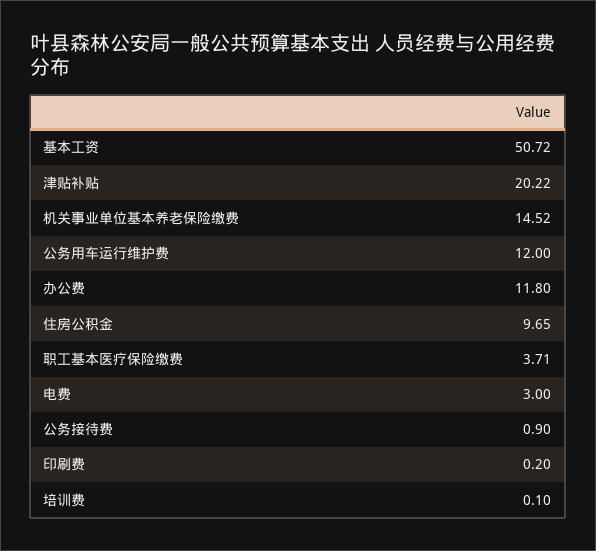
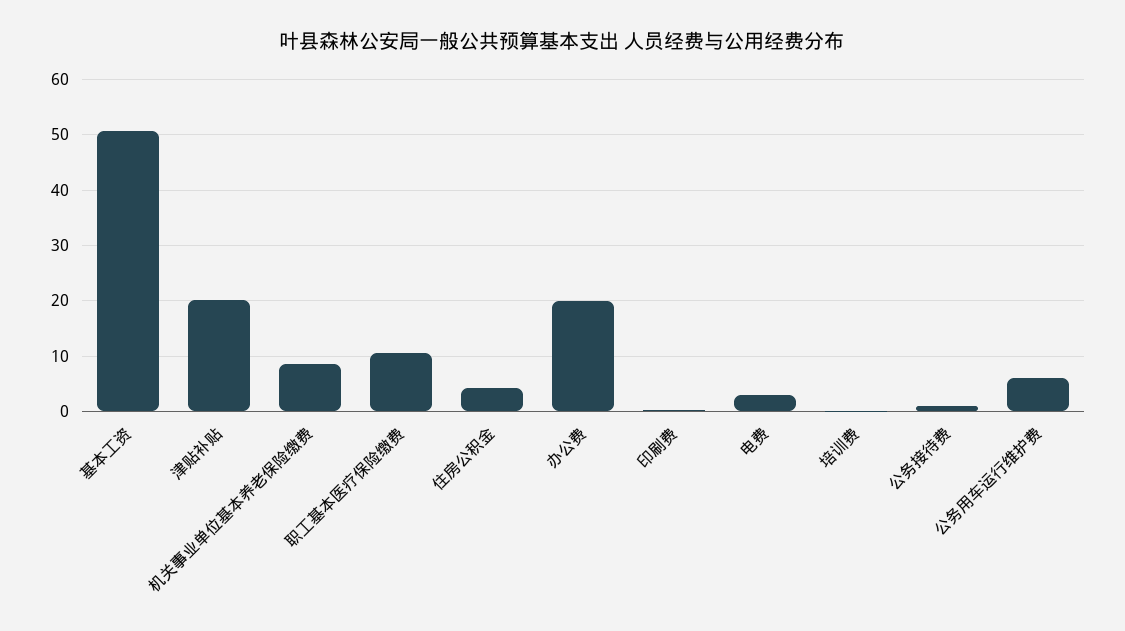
  {
    "基本工资": 50.72,
    "津贴补贴": 20.22,
-   "机关事业单位基本养老保险缴费": 14.52,
+   "机关事业单位基本养老保险缴费": 8,
-   "公务用车运行维护费": 12,
+   "公务用车运行维护费": 6,
-   "办公费": 11.8,
+   "办公费": 20,
-   "住房公积金": 9.65,
+   "住房公积金": 4,
-   "职工基本医疗保险缴费": 3.71,
+   "职工基本医疗保险缴费": 10,
    "电费": 3,
    "公务接待费": 0.9,
    "印刷费": 0.2,
    "培训费": 0.1
  }

